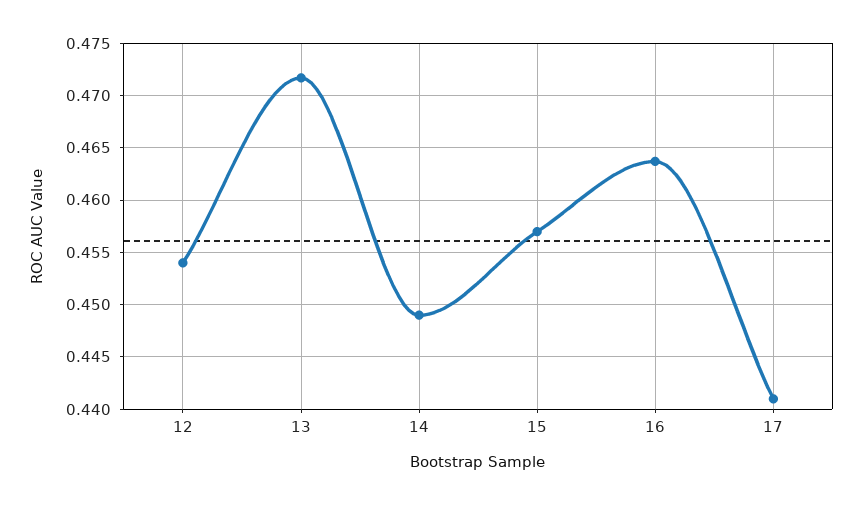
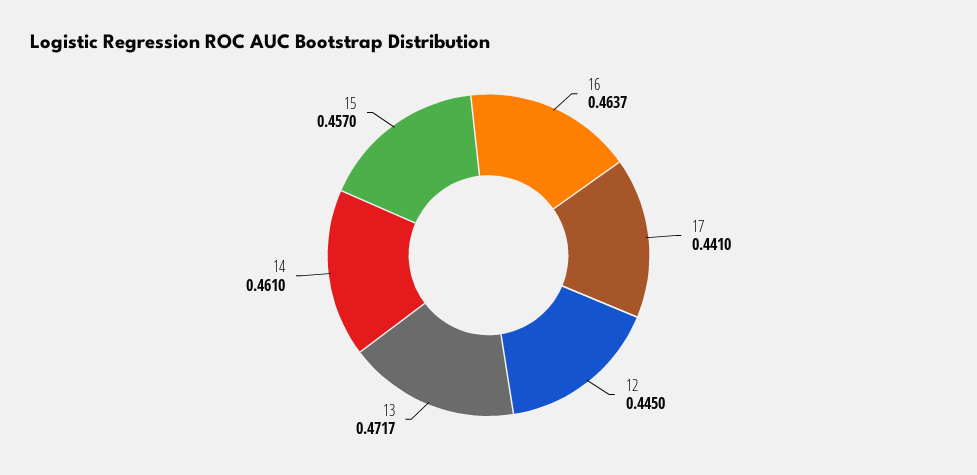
  {
-   "12": 0.454,
+   "12": 0.445,
    "13": 0.4717,
-   "14": 0.449,
+   "14": 0.461,
    "15": 0.457,
    "16": 0.4637,
    "17": 0.441
  }

